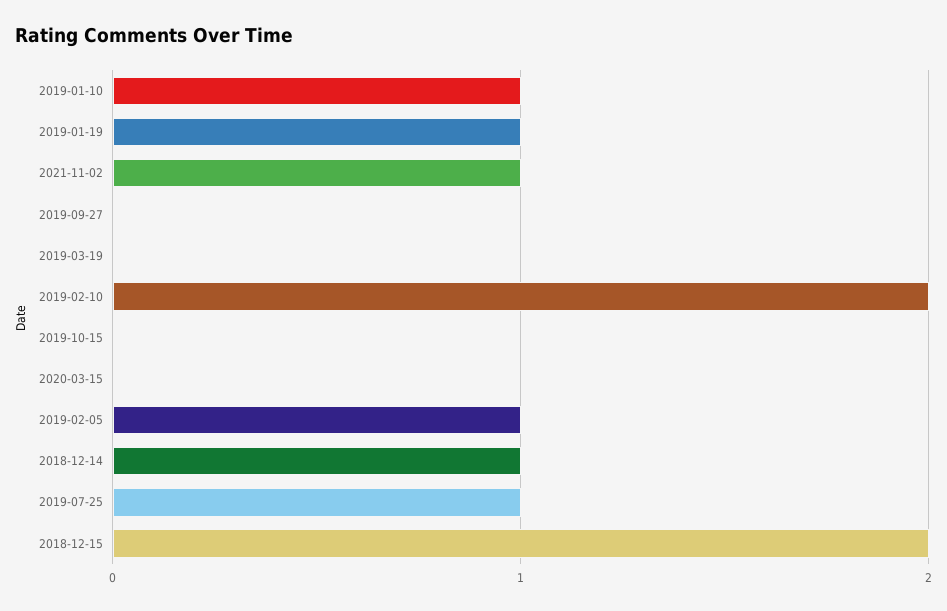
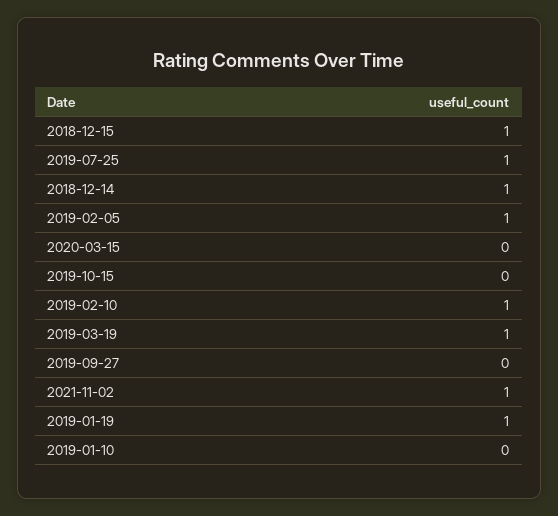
  {
-   "2019-01-10": 1,
+   "2019-01-10": 0,
    "2019-01-19": 1,
    "2021-11-02": 1,
    "2019-09-27": 0,
-   "2019-03-19": 0,
+   "2019-03-19": 1,
-   "2019-02-10": 2,
+   "2019-02-10": 1,
    "2019-10-15": 0,
    "2020-03-15": 0,
    "2019-02-05": 1,
    "2018-12-14": 1,
    "2019-07-25": 1,
-   "2018-12-15": 2
+   "2018-12-15": 1
  }

